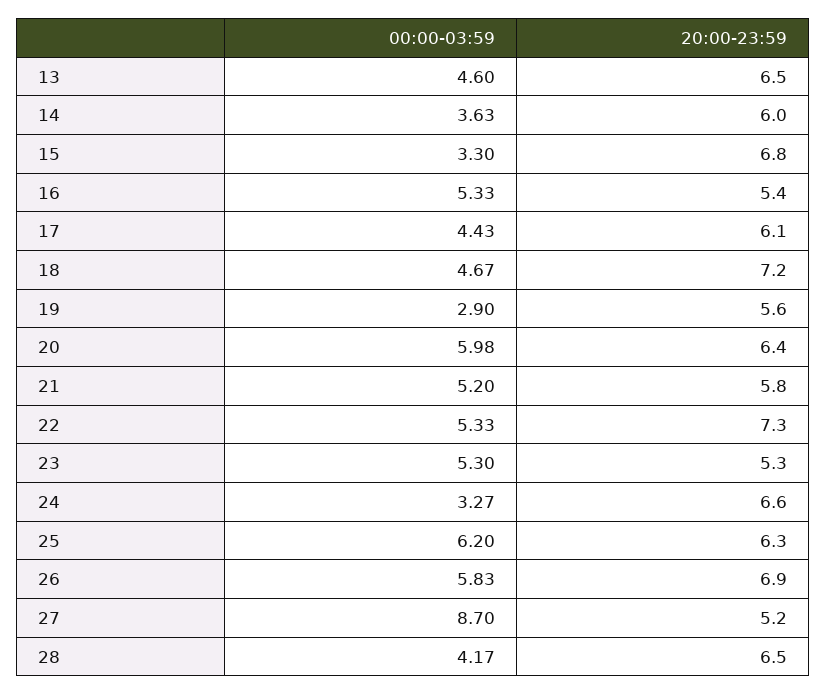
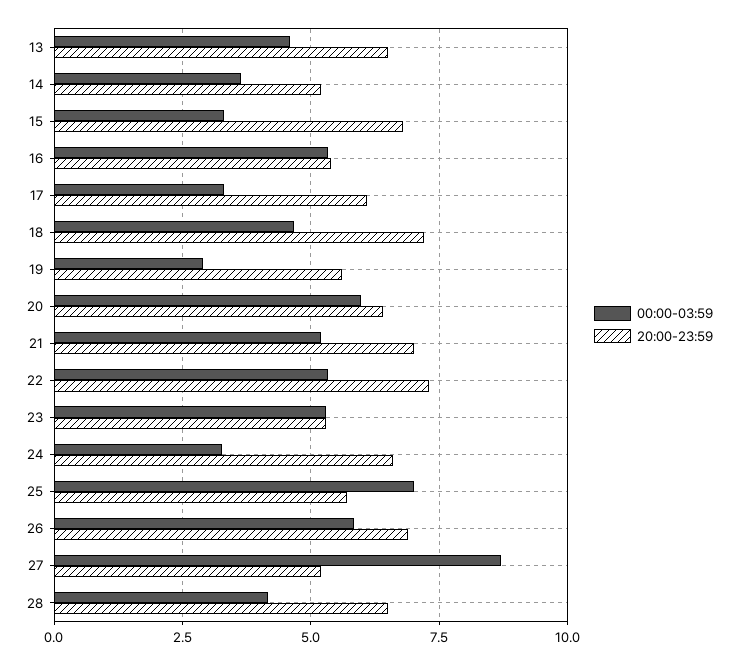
  {
    "00:00-03:59": {
      "13": 4.6,
      "14": 3.63,
      "15": 3.3,
      "16": 5.33,
-     "17": 4.43,
+     "17": 3.25,
      "18": 4.67,
      "19": 2.9,
      "20": 5.98,
      "21": 5.2,
      "22": 5.33,
      "23": 5.3,
      "24": 3.27,
-     "25": 6.2,
+     "25": 7,
      "26": 5.83,
      "27": 8.7,
      "28": 4.17
    },
    "20:00-23:59": {
      "13": 6.5,
-     "14": 6,
+     "14": 5.25,
      "15": 6.8,
      "16": 5.4,
      "17": 6.1,
      "18": 7.2,
      "19": 5.6,
      "20": 6.4,
-     "21": 5.8,
+     "21": 7,
      "22": 7.3,
      "23": 5.3,
      "24": 6.6,
-     "25": 6.3,
+     "25": 5.75,
      "26": 6.9,
      "27": 5.2,
      "28": 6.5
    }
  }

